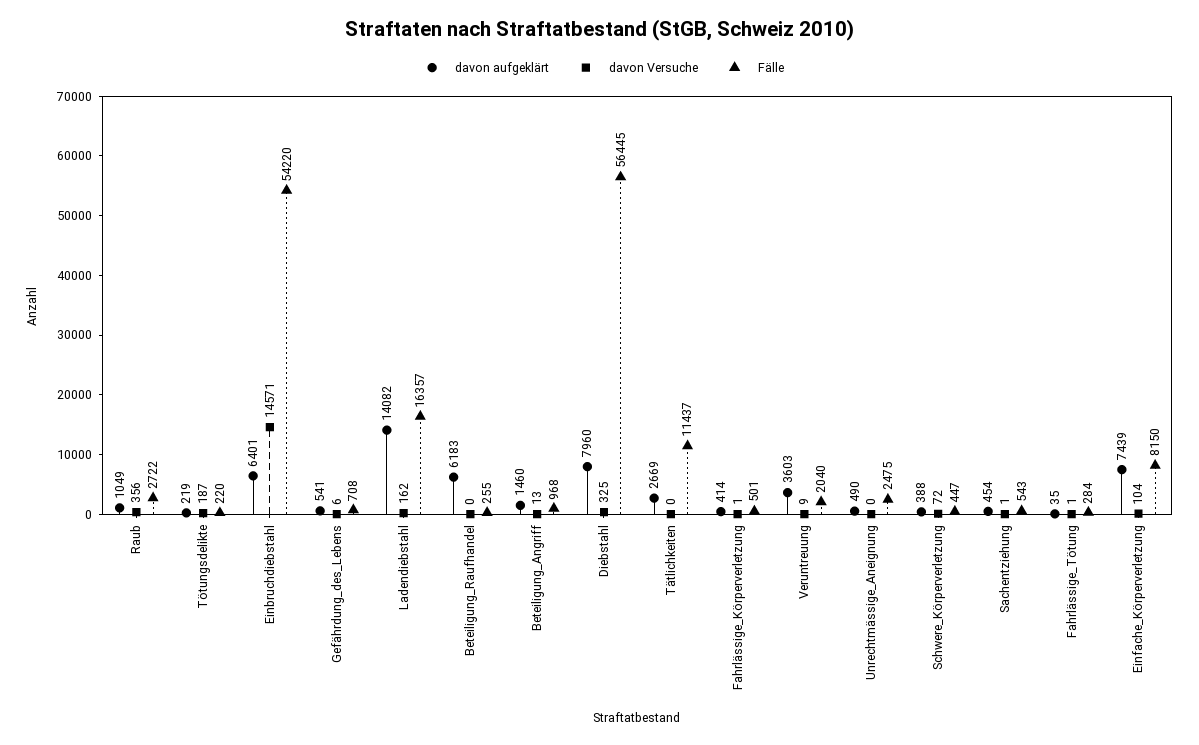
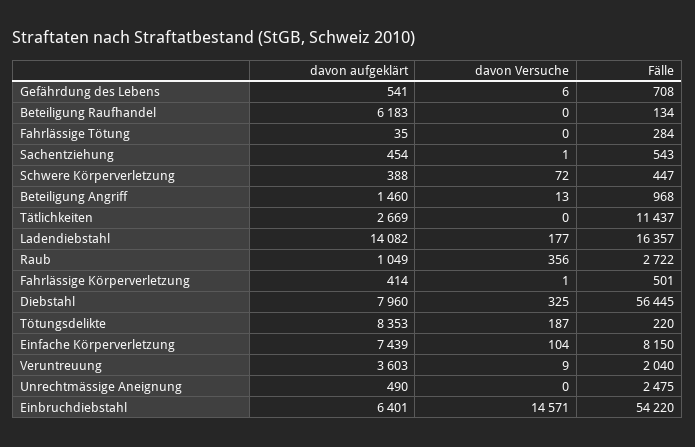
  {
    "davon aufgeklärt": {
      "Raub": 1049,
-     "Tötungsdelikte": 219,
+     "Tötungsdelikte": 8353,
      "Einbruchdiebstahl": 6401,
      "Gefährdung_des_Lebens": 541,
      "Ladendiebstahl": 14082,
      "Beteiligung_Raufhandel": 6183,
      "Beteiligung_Angriff": 1460,
      "Diebstahl": 7960,
      "Tätlichkeiten": 2669,
      "Fahrlässige_Körperverletzung": 414,
      "Veruntreuung": 3603,
      "Unrechtmässige_Aneignung": 490,
      "Schwere_Körperverletzung": 388,
      "Sachentziehung": 454,
      "Fahrlässige_Tötung": 35,
      "Einfache_Körperverletzung": 7439
    },
    "davon Versuche": {
      "Raub": 356,
      "Tötungsdelikte": 187,
      "Einbruchdiebstahl": 14571,
      "Gefährdung_des_Lebens": 6,
-     "Ladendiebstahl": 162,
+     "Ladendiebstahl": 177,
      "Beteiligung_Raufhandel": 0,
      "Beteiligung_Angriff": 13,
      "Diebstahl": 325,
      "Tätlichkeiten": 0,
      "Fahrlässige_Körperverletzung": 1,
      "Veruntreuung": 9,
      "Unrechtmässige_Aneignung": 0,
      "Schwere_Körperverletzung": 72,
      "Sachentziehung": 1,
-     "Fahrlässige_Tötung": 1,
+     "Fahrlässige_Tötung": 0,
      "Einfache_Körperverletzung": 104
    },
    "Fälle": {
      "Raub": 2722,
      "Tötungsdelikte": 220,
      "Einbruchdiebstahl": 54220,
      "Gefährdung_des_Lebens": 708,
      "Ladendiebstahl": 16357,
-     "Beteiligung_Raufhandel": 255,
+     "Beteiligung_Raufhandel": 134,
      "Beteiligung_Angriff": 968,
      "Diebstahl": 56445,
      "Tätlichkeiten": 11437,
      "Fahrlässige_Körperverletzung": 501,
      "Veruntreuung": 2040,
      "Unrechtmässige_Aneignung": 2475,
      "Schwere_Körperverletzung": 447,
      "Sachentziehung": 543,
      "Fahrlässige_Tötung": 284,
      "Einfache_Körperverletzung": 8150
    }
  }

